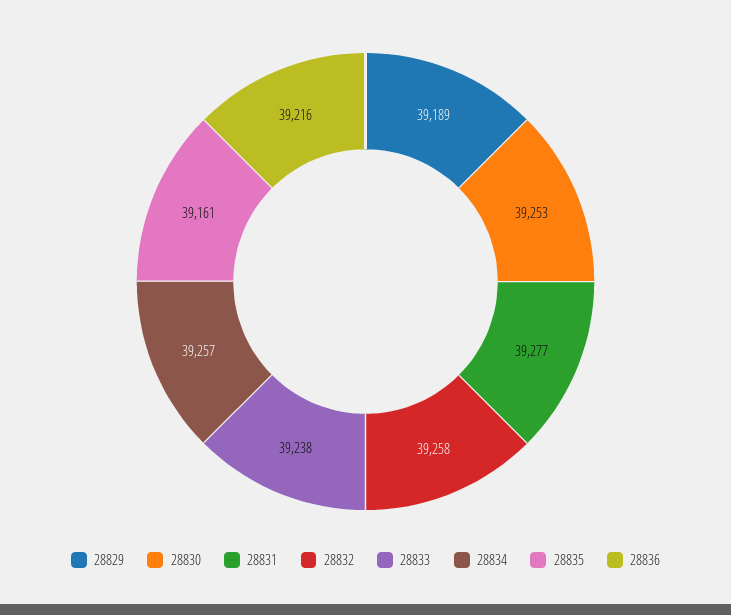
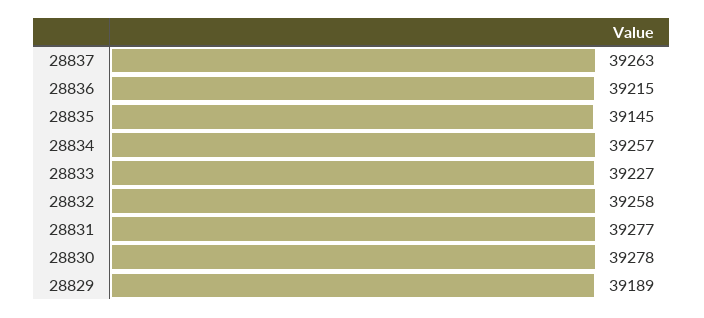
  {
    "28829": 39189,
-   "28830": 39253,
+   "28830": 39278,
    "28831": 39277,
    "28832": 39258,
-   "28833": 39238,
+   "28833": 39227,
    "28834": 39257,
-   "28835": 39161,
+   "28835": 39145,
-   "28836": 39216
+   "28836": 39215,
+   "28837": 39263
  }

